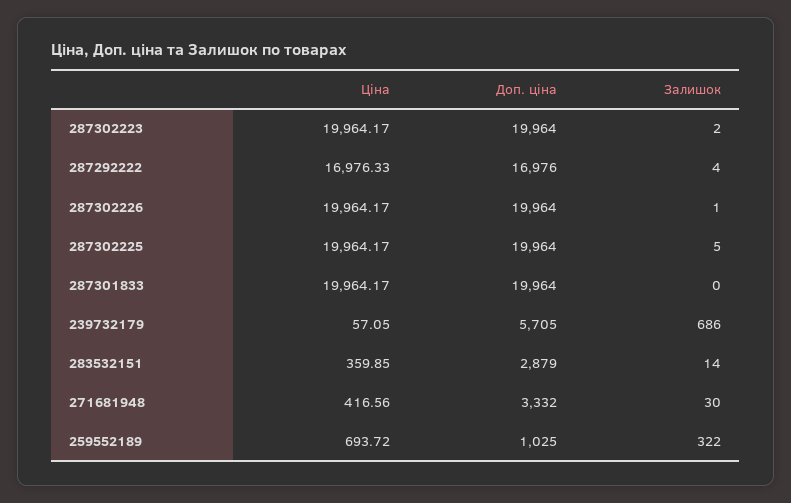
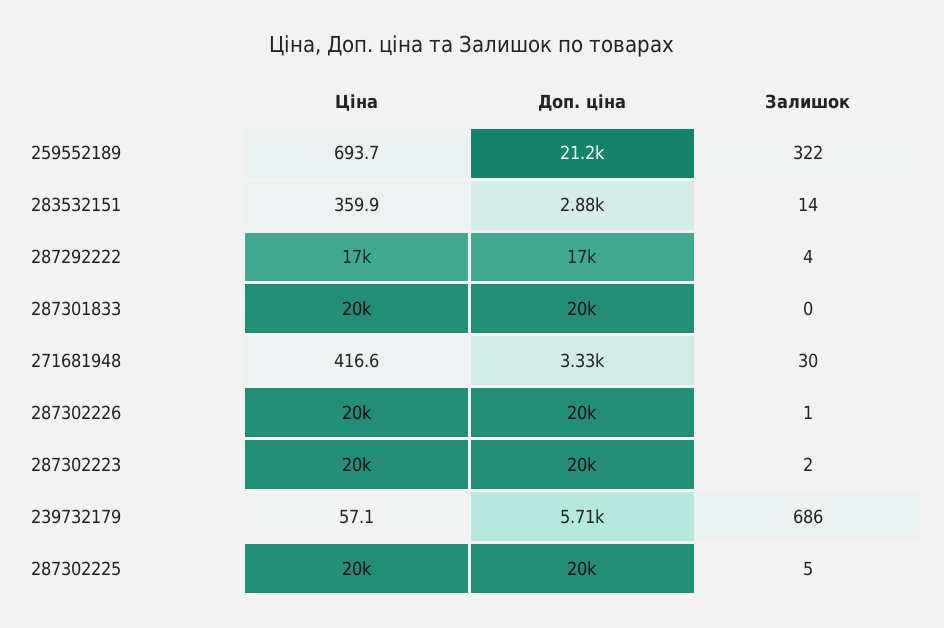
  {
    "Ціна": {
      "287302223": 19964.17,
      "287292222": 16976.33,
      "287302226": 19964.17,
      "287302225": 19964.17,
      "287301833": 19964.17,
      "239732179": 57.05,
      "283532151": 359.85,
      "271681948": 416.56,
      "259552189": 693.72
    },
    "Доп. ціна": {
      "287302223": 19964,
      "287292222": 16976,
      "287302226": 19964,
      "287302225": 19964,
      "287301833": 19964,
      "239732179": 5705,
      "283532151": 2879,
      "271681948": 3332,
-     "259552189": 1025
+     "259552189": 21200
    },
    "Залишок": {
      "287302223": 2,
      "287292222": 4,
      "287302226": 1,
      "287302225": 5,
      "287301833": 0,
      "239732179": 686,
      "283532151": 14,
      "271681948": 30,
      "259552189": 322
    }
  }

